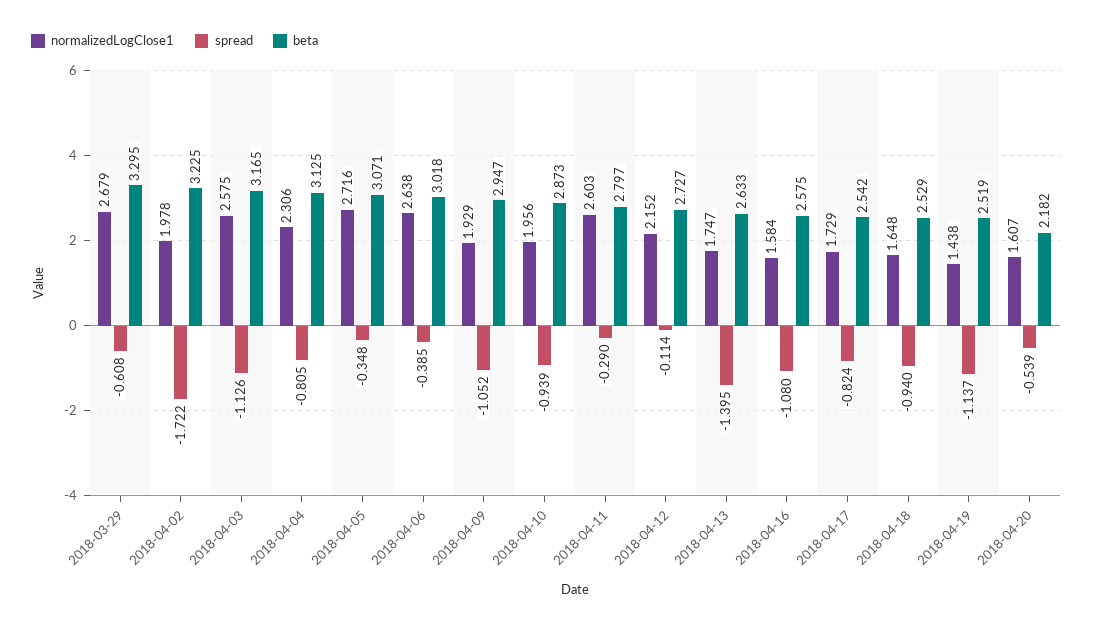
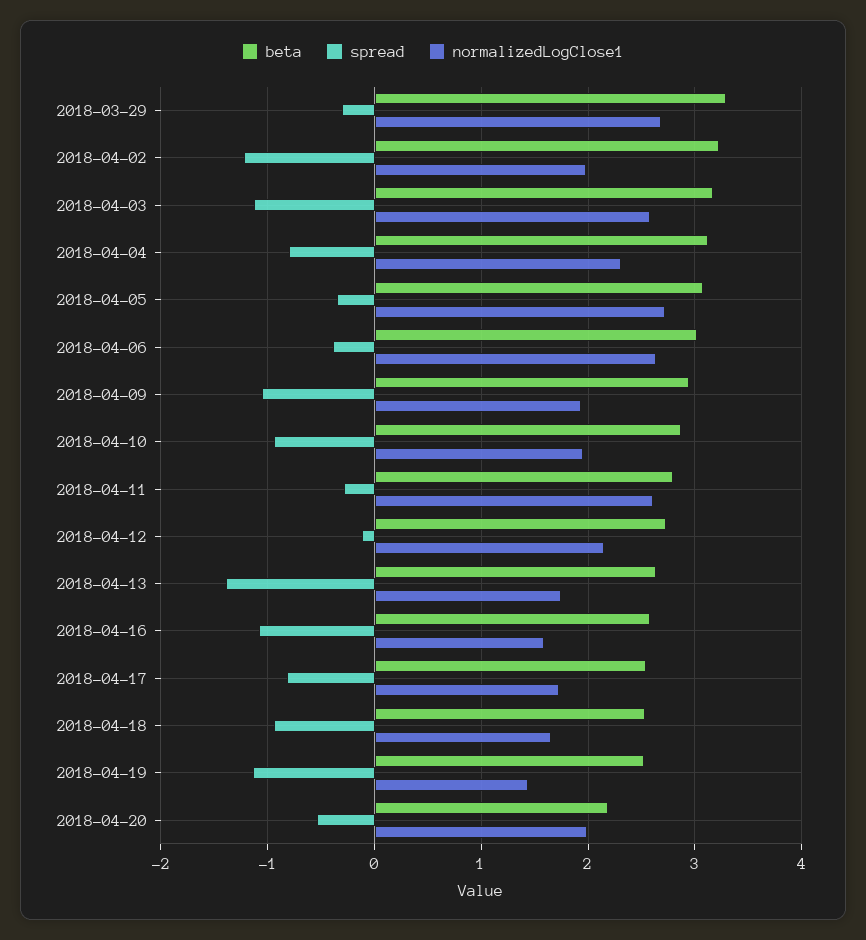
  {
    "normalizedLogClose1": {
      "2018-03-29": 2.679,
      "2018-04-02": 1.978,
      "2018-04-03": 2.575,
      "2018-04-04": 2.306,
      "2018-04-05": 2.716,
      "2018-04-06": 2.638,
      "2018-04-09": 1.929,
      "2018-04-10": 1.956,
      "2018-04-11": 2.603,
      "2018-04-12": 2.152,
      "2018-04-13": 1.747,
      "2018-04-16": 1.584,
      "2018-04-17": 1.729,
      "2018-04-18": 1.648,
      "2018-04-19": 1.438,
-     "2018-04-20": 1.607
+     "2018-04-20": 2
    },
    "spread": {
-     "2018-03-29": -0.608,
+     "2018-03-29": -0.3,
-     "2018-04-02": -1.722,
+     "2018-04-02": -1.2,
      "2018-04-03": -1.126,
      "2018-04-04": -0.805,
      "2018-04-05": -0.348,
      "2018-04-06": -0.385,
      "2018-04-09": -1.052,
      "2018-04-10": -0.939,
      "2018-04-11": -0.29,
      "2018-04-12": -0.114,
      "2018-04-13": -1.395,
      "2018-04-16": -1.08,
      "2018-04-17": -0.824,
      "2018-04-18": -0.94,
      "2018-04-19": -1.137,
      "2018-04-20": -0.539
    },
    "beta": {
      "2018-03-29": 3.295,
      "2018-04-02": 3.225,
      "2018-04-03": 3.165,
      "2018-04-04": 3.125,
      "2018-04-05": 3.071,
      "2018-04-06": 3.018,
      "2018-04-09": 2.947,
      "2018-04-10": 2.873,
      "2018-04-11": 2.797,
      "2018-04-12": 2.727,
      "2018-04-13": 2.633,
      "2018-04-16": 2.575,
      "2018-04-17": 2.542,
      "2018-04-18": 2.529,
      "2018-04-19": 2.519,
      "2018-04-20": 2.182
    }
  }

